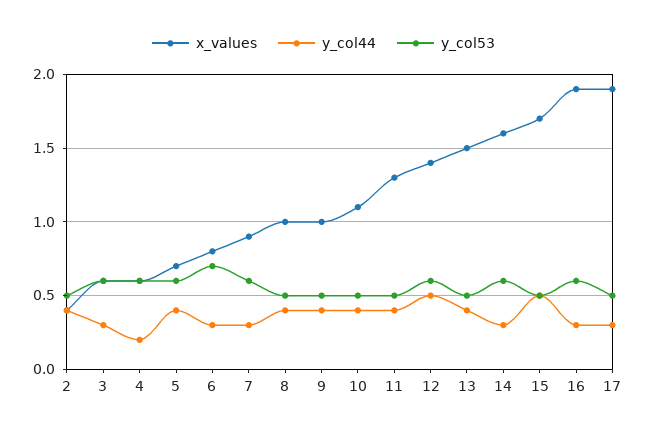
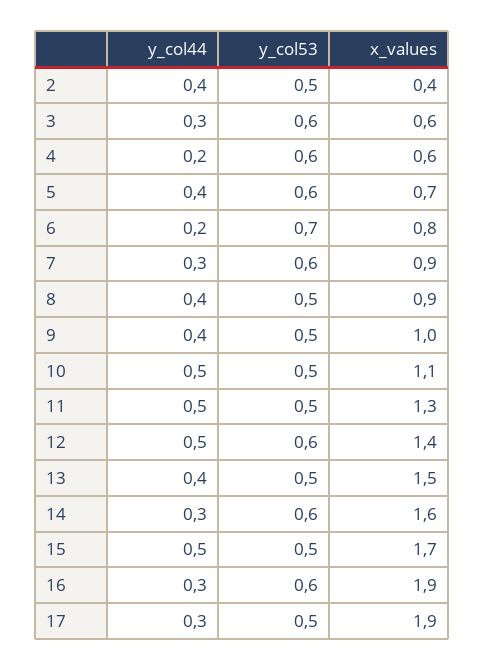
  {
    "x_values": {
      "2": 0.4,
      "3": 0.6,
      "4": 0.6,
      "5": 0.7,
      "6": 0.8,
      "7": 0.9,
-     "8": 1,
+     "8": 0.9,
      "9": 1,
      "10": 1.1,
      "11": 1.3,
      "12": 1.4,
      "13": 1.5,
      "14": 1.6,
      "15": 1.7,
      "16": 1.9,
      "17": 1.9
    },
    "y_col44": {
      "2": 0.4,
      "3": 0.3,
      "4": 0.2,
      "5": 0.4,
-     "6": 0.3,
+     "6": 0.2,
      "7": 0.3,
      "8": 0.4,
      "9": 0.4,
-     "10": 0.4,
+     "10": 0.5,
-     "11": 0.4,
+     "11": 0.5,
      "12": 0.5,
      "13": 0.4,
      "14": 0.3,
      "15": 0.5,
      "16": 0.3,
      "17": 0.3
    },
    "y_col53": {
      "2": 0.5,
      "3": 0.6,
      "4": 0.6,
      "5": 0.6,
      "6": 0.7,
      "7": 0.6,
      "8": 0.5,
      "9": 0.5,
      "10": 0.5,
      "11": 0.5,
      "12": 0.6,
      "13": 0.5,
      "14": 0.6,
      "15": 0.5,
      "16": 0.6,
      "17": 0.5
    }
  }

